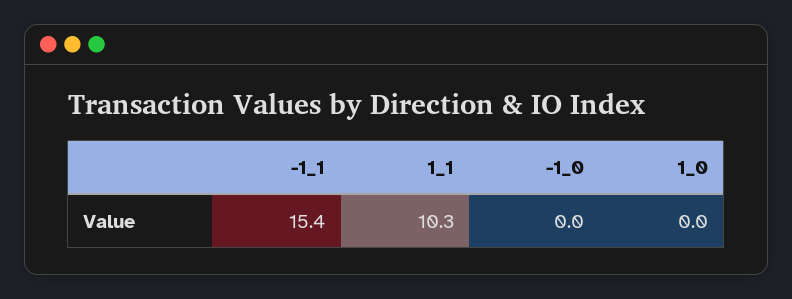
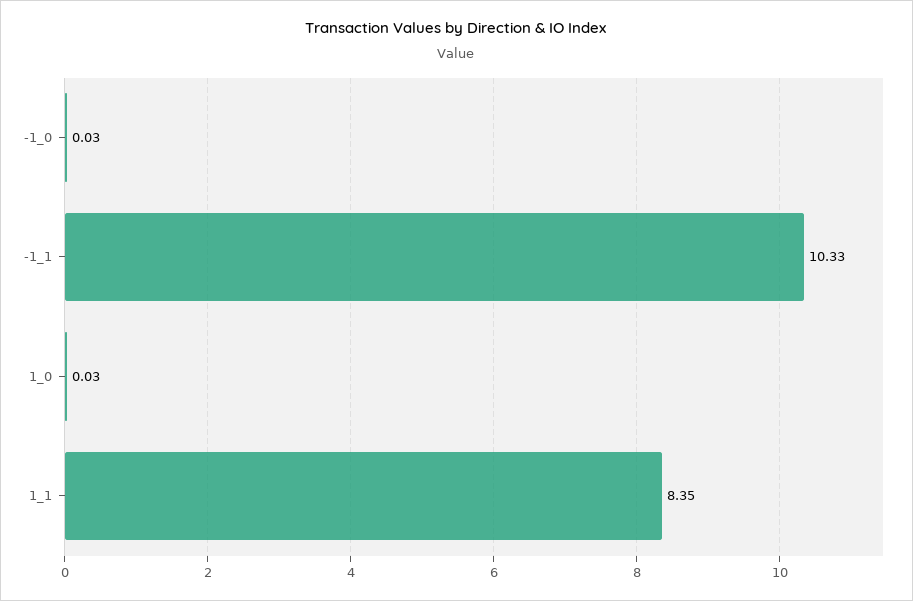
  {
-   "-1_1": 15.4,
+   "-1_1": 10.33,
-   "1_1": 10.3,
+   "1_1": 8.35,
    "-1_0": 0.03,
    "1_0": 0.03
  }

